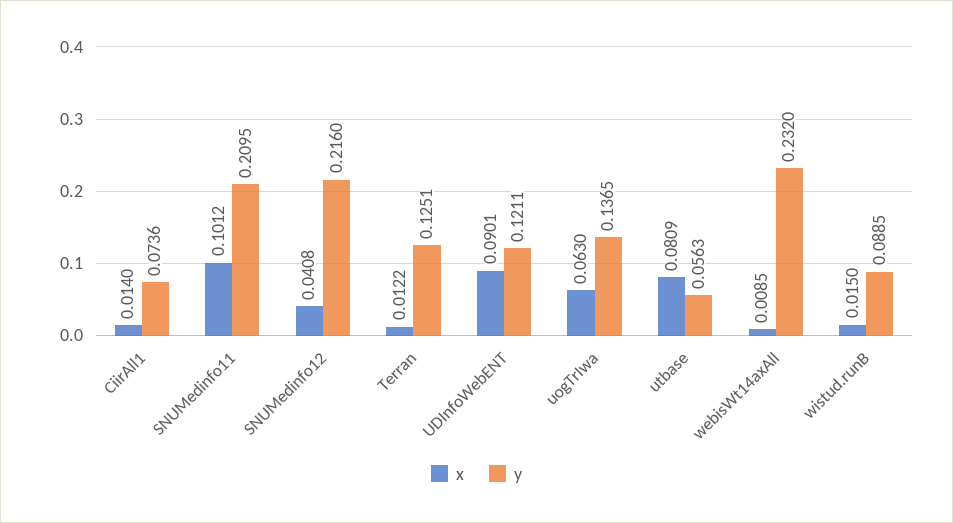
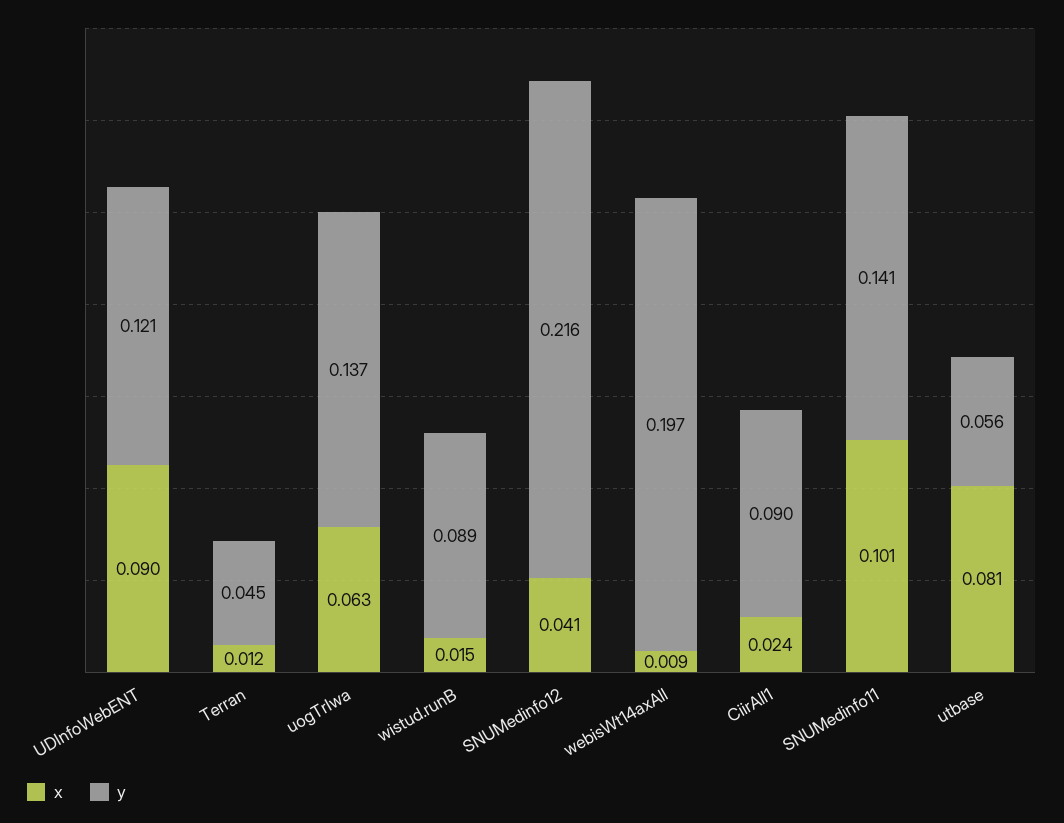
  {
    "x": {
-     "CiirAll1": 0.014,
+     "CiirAll1": 0.024,
      "SNUMedinfo11": 0.1012,
      "SNUMedinfo12": 0.0408,
      "Terran": 0.0122,
      "UDInfoWebENT": 0.0901,
      "uogTrIwa": 0.063,
      "utbase": 0.0809,
      "webisWt14axAll": 0.0085,
      "wistud.runB": 0.015
    },
    "y": {
-     "CiirAll1": 0.0736,
+     "CiirAll1": 0.09,
-     "SNUMedinfo11": 0.2095,
+     "SNUMedinfo11": 0.141,
      "SNUMedinfo12": 0.216,
-     "Terran": 0.1251,
+     "Terran": 0.045,
      "UDInfoWebENT": 0.1211,
      "uogTrIwa": 0.1365,
      "utbase": 0.0563,
-     "webisWt14axAll": 0.232,
+     "webisWt14axAll": 0.197,
      "wistud.runB": 0.0885
    }
  }

